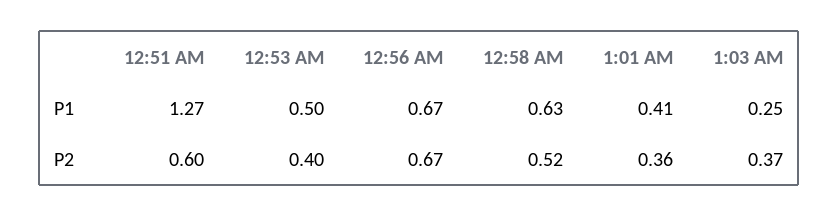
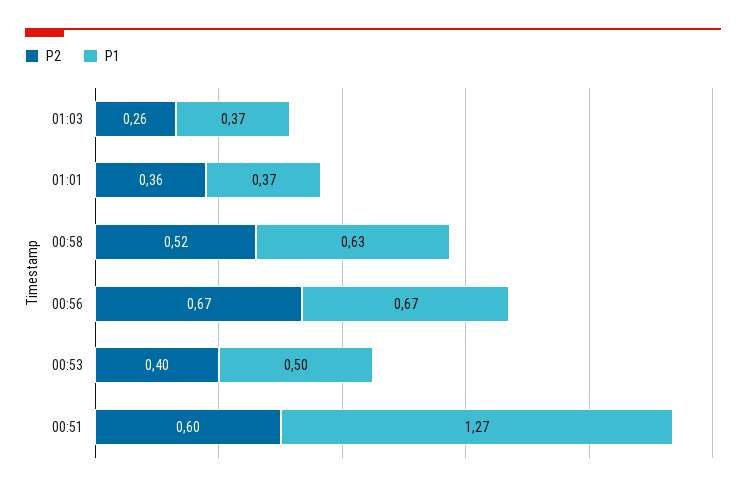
  {
    "P1": {
      "12:51 AM": 1.27,
      "12:53 AM": 0.5,
      "12:56 AM": 0.67,
      "12:58 AM": 0.63,
-     "1:01 AM": 0.41,
+     "1:01 AM": 0.37,
-     "1:03 AM": 0.25
+     "1:03 AM": 0.37
    },
    "P2": {
      "12:51 AM": 0.6,
      "12:53 AM": 0.4,
      "12:56 AM": 0.67,
      "12:58 AM": 0.52,
      "1:01 AM": 0.36,
-     "1:03 AM": 0.37
+     "1:03 AM": 0.26
    }
  }

